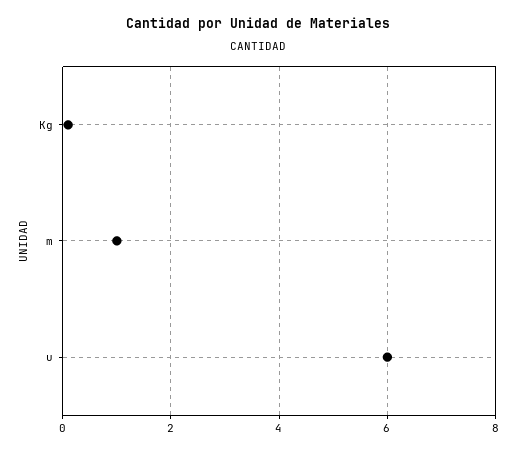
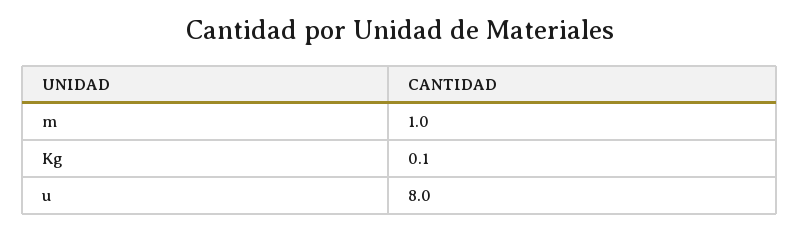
  {
    "Kg": 0.1,
    "m": 1,
-   "u": 6
+   "u": 8
  }

